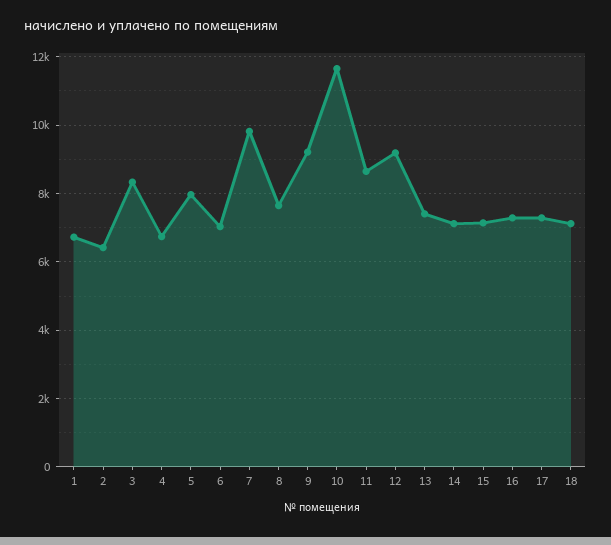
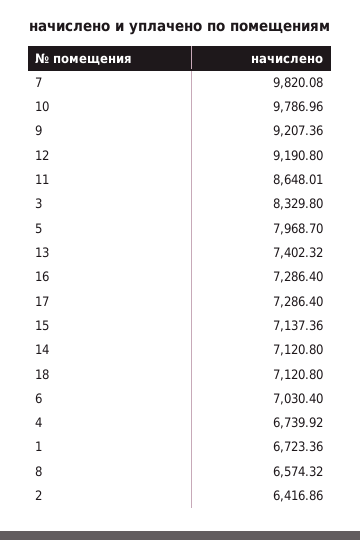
  {
    "1": 6723.36,
    "2": 6416.86,
    "3": 8329.8,
    "4": 6739.92,
    "5": 7968.7,
    "6": 7030.4,
    "7": 9820.08,
-   "8": 7600,
+   "8": 6574.32,
    "9": 9207.36,
-   "10": 11600,
+   "10": 9786.96,
    "11": 8648.01,
    "12": 9190.8,
    "13": 7402.32,
    "14": 7120.8,
    "15": 7137.36,
    "16": 7286.4,
    "17": 7286.4,
    "18": 7120.8
  }

